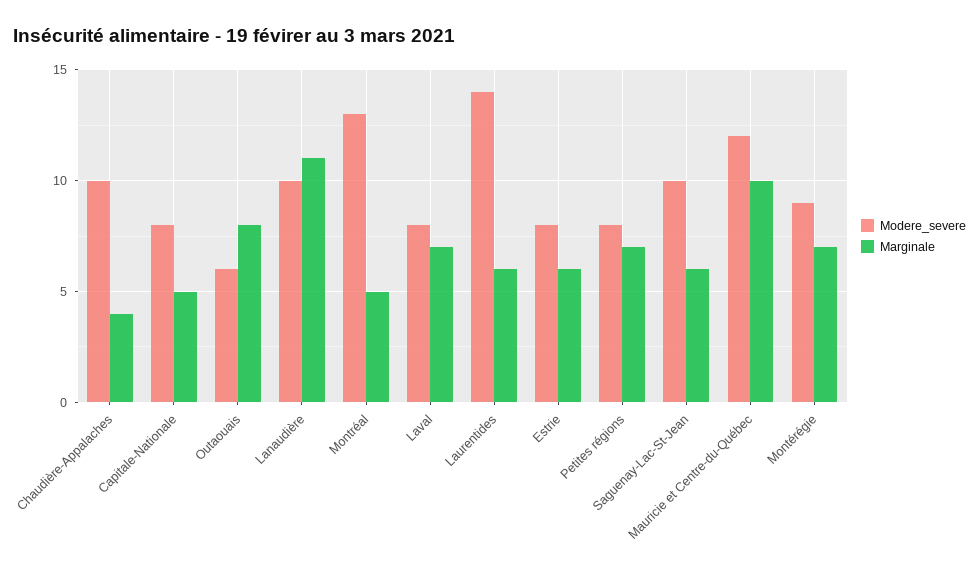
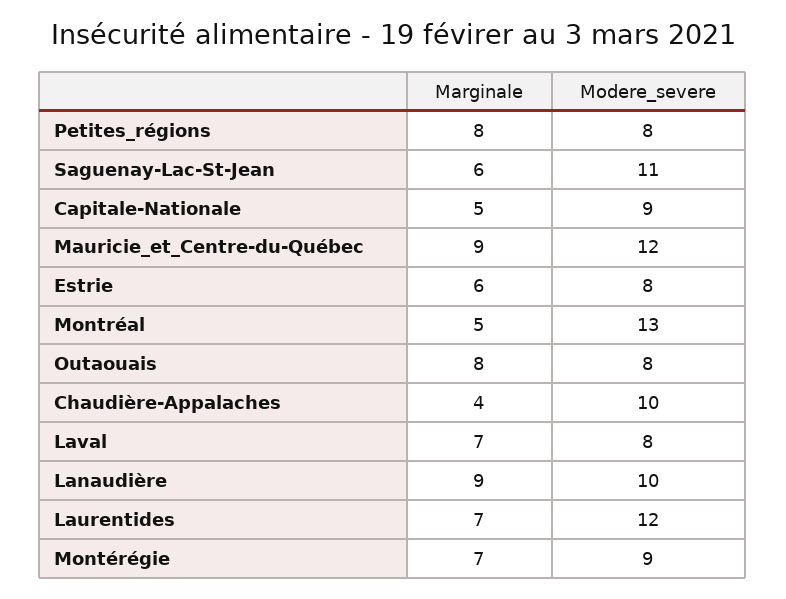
  {
    "Modere_severe": {
      "Chaudière-Appalaches": 10,
-     "Capitale-Nationale": 8,
+     "Capitale-Nationale": 9,
-     "Outaouais": 6,
+     "Outaouais": 8,
      "Lanaudière": 10,
      "Montréal": 13,
      "Laval": 8,
-     "Laurentides": 14,
+     "Laurentides": 12,
      "Estrie": 8,
      "Petites régions": 8,
-     "Saguenay-Lac-St-Jean": 10,
+     "Saguenay-Lac-St-Jean": 11,
      "Mauricie et Centre-du-Québec": 12,
      "Montérégie": 9
    },
    "Marginale": {
      "Chaudière-Appalaches": 4,
      "Capitale-Nationale": 5,
      "Outaouais": 8,
-     "Lanaudière": 11,
+     "Lanaudière": 9,
      "Montréal": 5,
      "Laval": 7,
-     "Laurentides": 6,
+     "Laurentides": 7,
      "Estrie": 6,
-     "Petites régions": 7,
+     "Petites régions": 8,
      "Saguenay-Lac-St-Jean": 6,
-     "Mauricie et Centre-du-Québec": 10,
+     "Mauricie et Centre-du-Québec": 9,
      "Montérégie": 7
    }
  }

